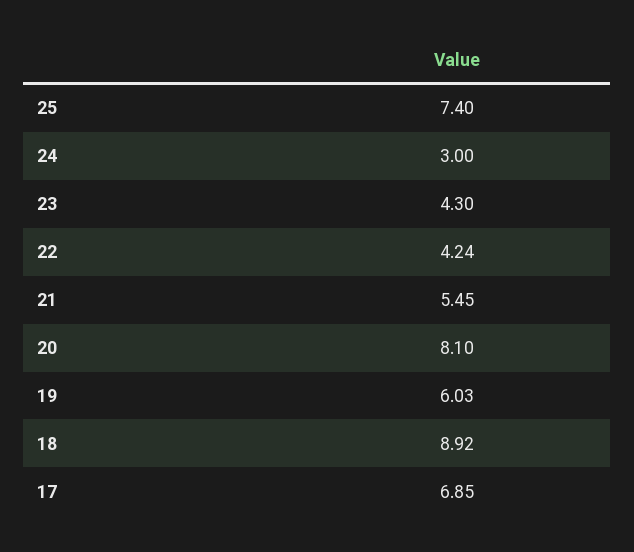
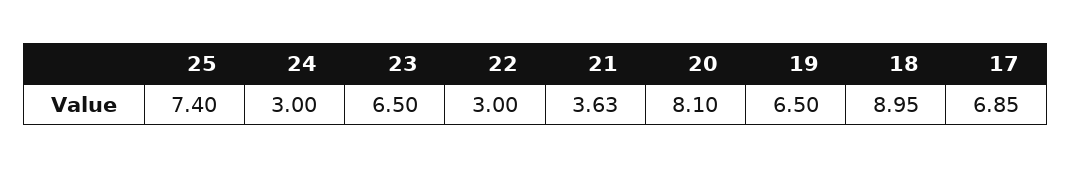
  {
    "25": 7.4,
    "24": 3,
-   "23": 4.3,
+   "23": 6.5,
-   "22": 4.24,
+   "22": 3,
-   "21": 5.45,
+   "21": 3.63,
    "20": 8.1,
-   "19": 6.03,
+   "19": 6.5,
-   "18": 8.92,
+   "18": 8.95,
    "17": 6.85
  }

